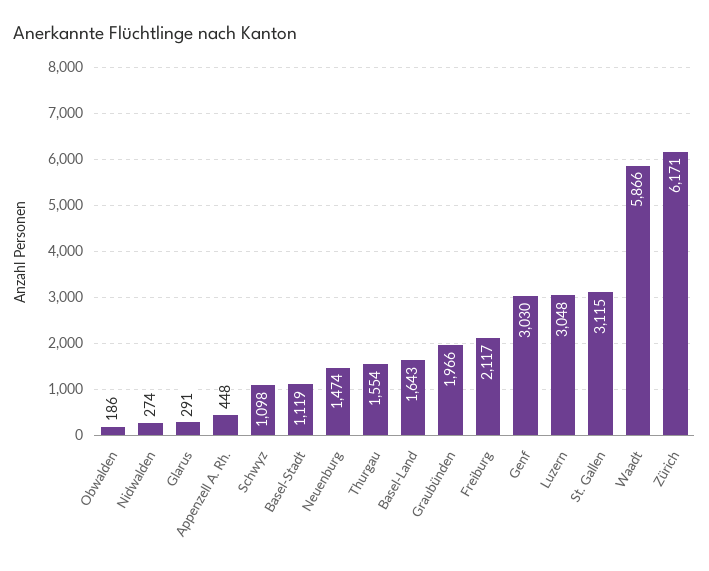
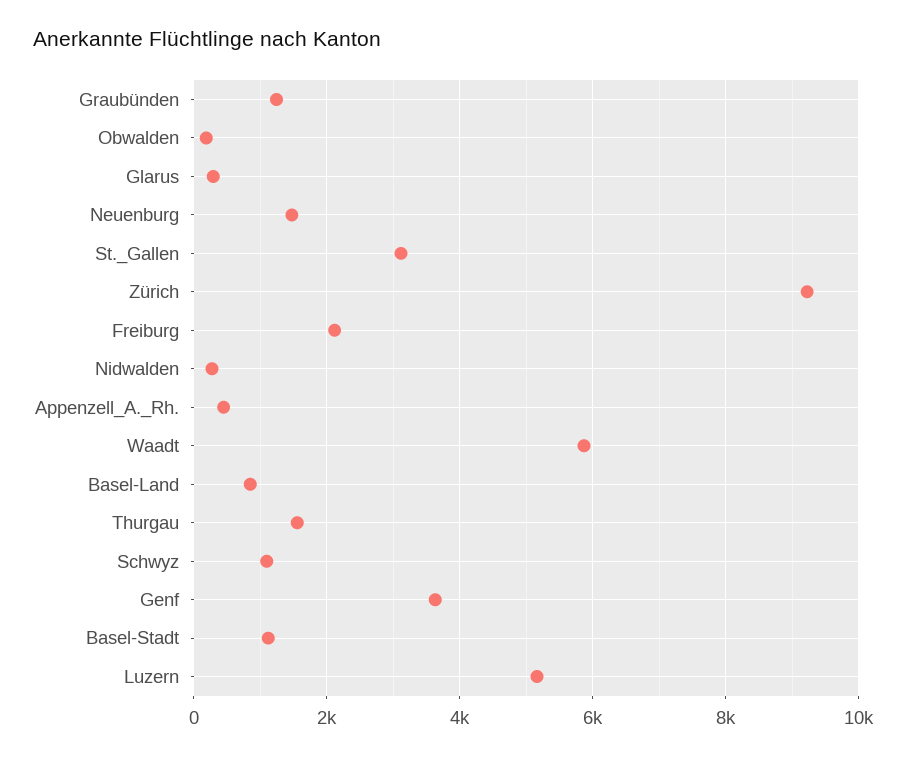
  {
    "Obwalden": 186,
    "Nidwalden": 274,
    "Glarus": 291,
    "Appenzell A. Rh.": 448,
    "Schwyz": 1098,
    "Basel-Stadt": 1119,
    "Neuenburg": 1474,
    "Thurgau": 1554,
-   "Basel-Land": 1643,
+   "Basel-Land": 800,
-   "Graubünden": 1966,
+   "Graubünden": 1200,
    "Freiburg": 2117,
-   "Genf": 3030,
+   "Genf": 3600,
-   "Luzern": 3048,
+   "Luzern": 5200,
    "St. Gallen": 3115,
    "Waadt": 5866,
-   "Zürich": 6171
+   "Zürich": 9200
  }

